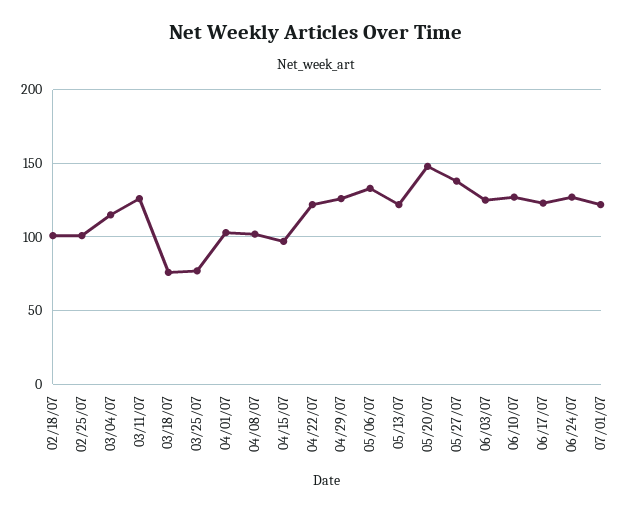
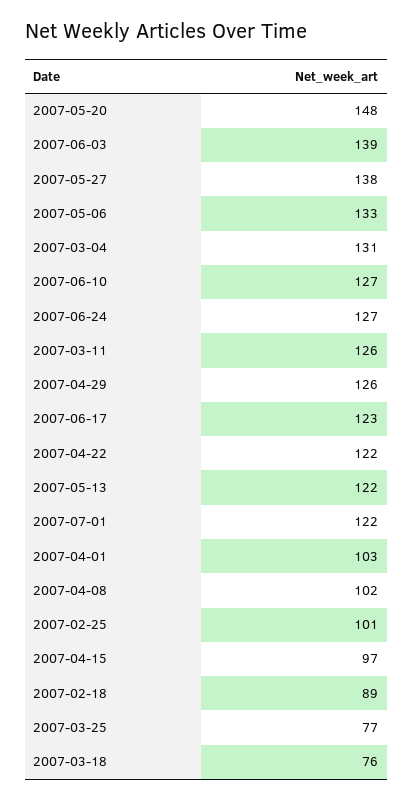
  {
-   "02/18/07": 100,
+   "02/18/07": 89,
    "02/25/07": 101,
-   "03/04/07": 115,
+   "03/04/07": 131,
    "03/11/07": 126,
    "03/18/07": 76,
    "03/25/07": 77,
    "04/01/07": 103,
    "04/08/07": 102,
    "04/15/07": 97,
    "04/22/07": 122,
    "04/29/07": 126,
    "05/06/07": 133,
    "05/13/07": 122,
    "05/20/07": 148,
    "05/27/07": 138,
-   "06/03/07": 125,
+   "06/03/07": 139,
    "06/10/07": 127,
    "06/17/07": 123,
    "06/24/07": 127,
    "07/01/07": 122
  }

